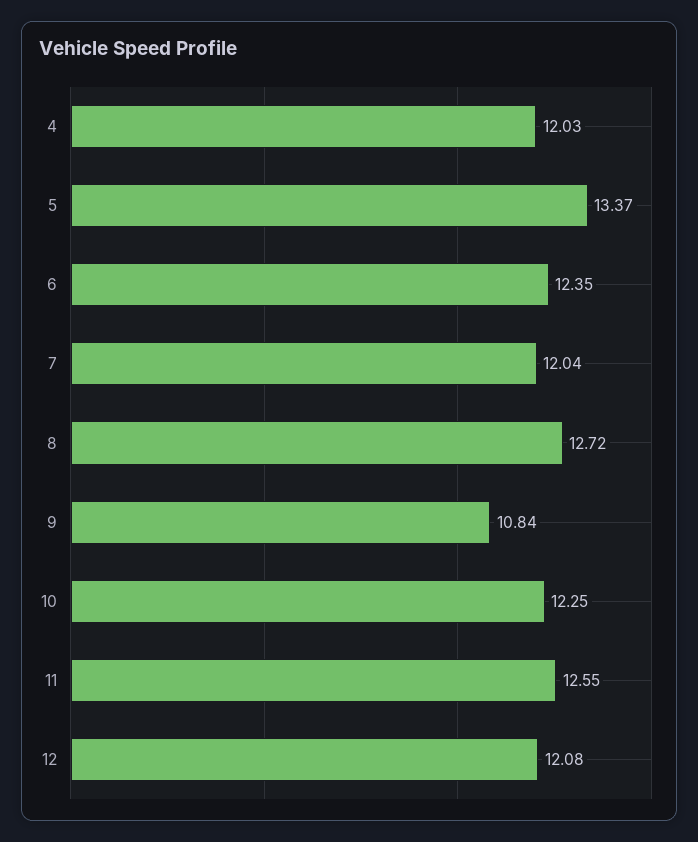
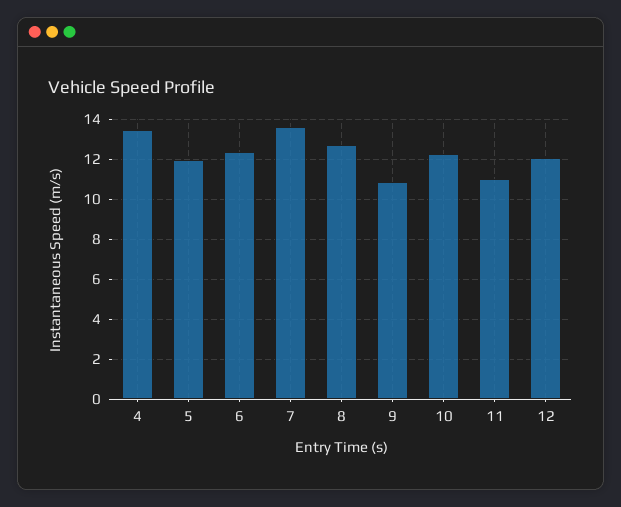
  {
-   "4": 12.03,
+   "4": 13.5,
-   "5": 13.37,
+   "5": 12,
    "6": 12.35,
-   "7": 12.04,
+   "7": 13.5,
    "8": 12.72,
    "9": 10.84,
    "10": 12.25,
-   "11": 12.55,
+   "11": 11,
    "12": 12.08
  }

